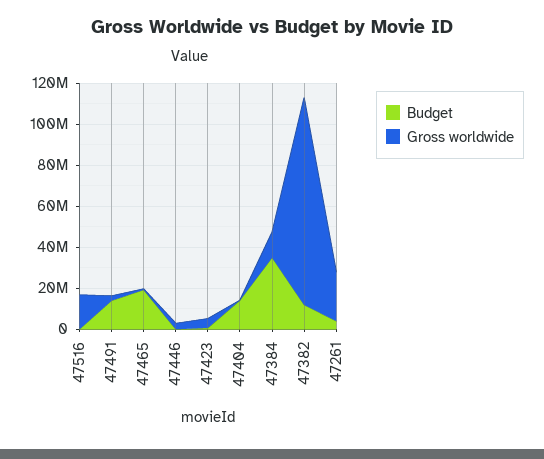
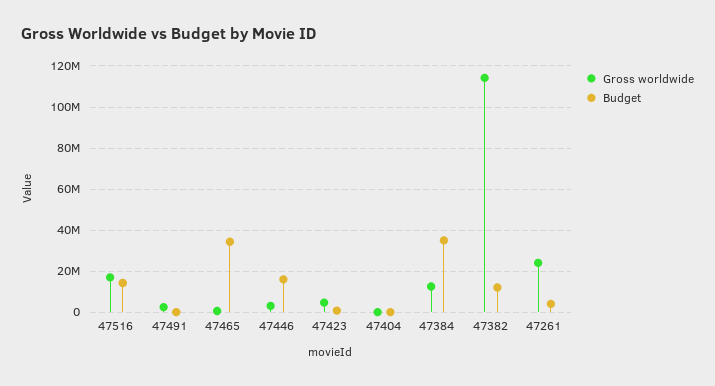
  {
    "Budget": {
-     "47516": 0,
+     "47516": 15000000,
-     "47491": 15000000,
+     "47491": 0,
-     "47465": 20000000,
+     "47465": 35000000,
-     "47446": 0,
+     "47446": 15000000,
      "47423": 0,
-     "47404": 15000000,
+     "47404": 0,
      "47384": 35000000,
      "47382": 10000000,
      "47261": 5000000
    },
    "Gross worldwide": {
      "47516": 15000000,
      "47491": 0,
      "47465": 0,
      "47446": 5000000,
      "47423": 5000000,
      "47404": 0,
      "47384": 15000000,
-     "47382": 100000000,
+     "47382": 115000000,
      "47261": 25000000
    }
  }

